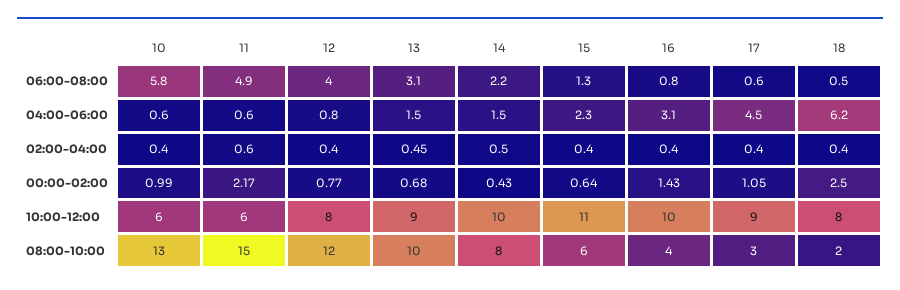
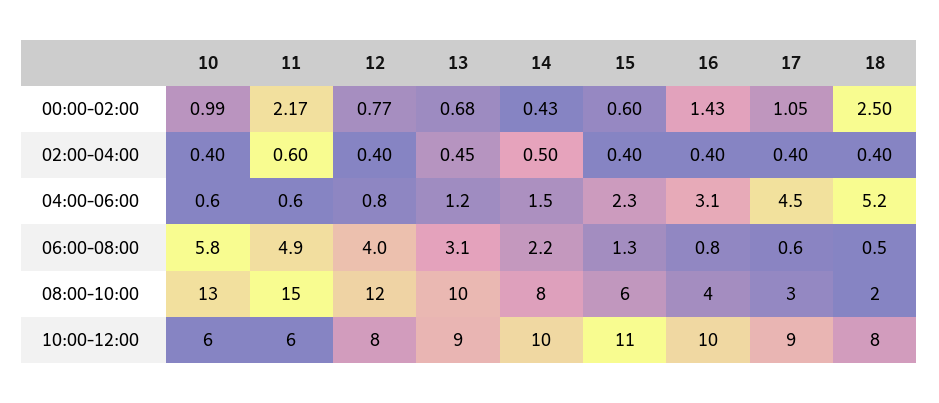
  {
    "10": {
      "06:00-08:00": 5.8,
      "04:00-06:00": 0.6,
      "02:00-04:00": 0.4,
      "00:00-02:00": 0.99,
      "10:00-12:00": 6,
      "08:00-10:00": 13
    },
    "11": {
      "06:00-08:00": 4.9,
      "04:00-06:00": 0.6,
      "02:00-04:00": 0.6,
      "00:00-02:00": 2.17,
      "10:00-12:00": 6,
      "08:00-10:00": 15
    },
    "12": {
      "06:00-08:00": 4,
      "04:00-06:00": 0.8,
      "02:00-04:00": 0.4,
      "00:00-02:00": 0.77,
      "10:00-12:00": 8,
      "08:00-10:00": 12
    },
    "13": {
      "06:00-08:00": 3.1,
-     "04:00-06:00": 1.5,
+     "04:00-06:00": 1.2,
      "02:00-04:00": 0.45,
      "00:00-02:00": 0.68,
      "10:00-12:00": 9,
      "08:00-10:00": 10
    },
    "14": {
      "06:00-08:00": 2.2,
      "04:00-06:00": 1.5,
      "02:00-04:00": 0.5,
      "00:00-02:00": 0.43,
      "10:00-12:00": 10,
      "08:00-10:00": 8
    },
    "15": {
      "06:00-08:00": 1.3,
      "04:00-06:00": 2.3,
      "02:00-04:00": 0.4,
-     "00:00-02:00": 0.64,
+     "00:00-02:00": 0.6,
      "10:00-12:00": 11,
      "08:00-10:00": 6
    },
    "16": {
      "06:00-08:00": 0.8,
      "04:00-06:00": 3.1,
      "02:00-04:00": 0.4,
      "00:00-02:00": 1.43,
      "10:00-12:00": 10,
      "08:00-10:00": 4
    },
    "17": {
      "06:00-08:00": 0.6,
      "04:00-06:00": 4.5,
      "02:00-04:00": 0.4,
      "00:00-02:00": 1.05,
      "10:00-12:00": 9,
      "08:00-10:00": 3
    },
    "18": {
      "06:00-08:00": 0.5,
-     "04:00-06:00": 6.2,
+     "04:00-06:00": 5.2,
      "02:00-04:00": 0.4,
      "00:00-02:00": 2.5,
      "10:00-12:00": 8,
      "08:00-10:00": 2
    }
  }

